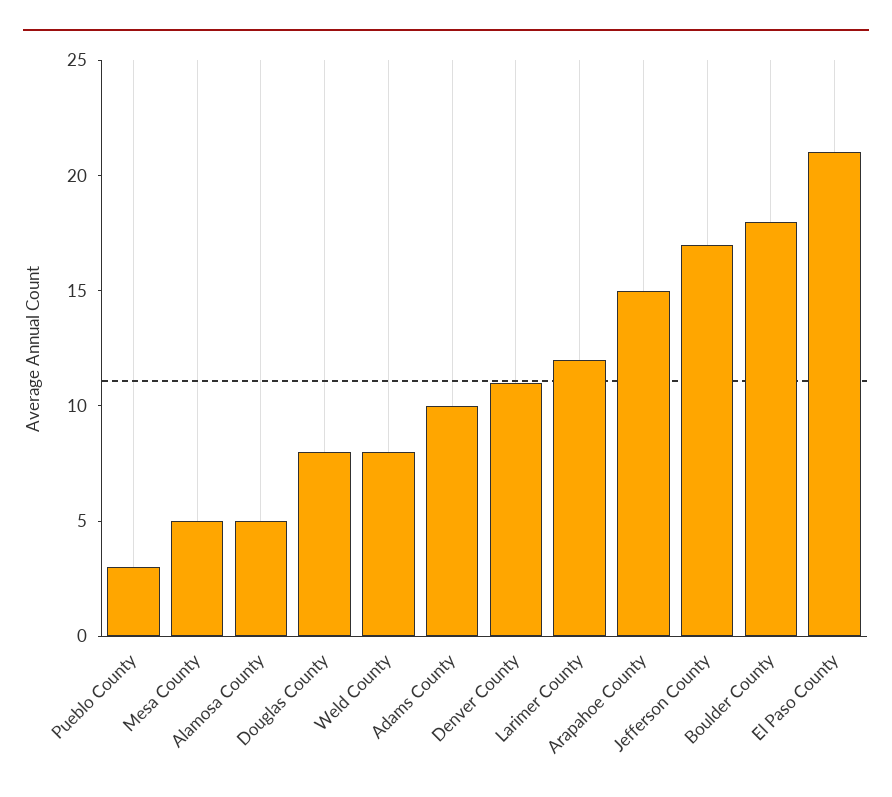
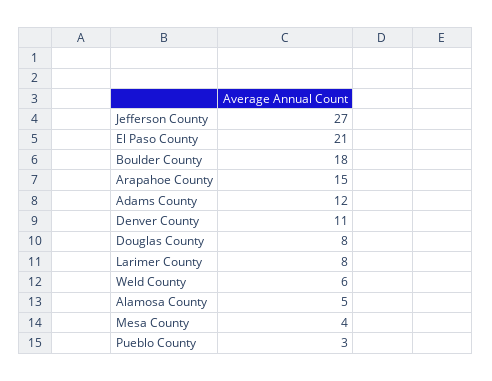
  {
    "Pueblo County": 3,
-   "Mesa County": 5,
+   "Mesa County": 4,
    "Alamosa County": 5,
    "Douglas County": 8,
-   "Weld County": 8,
+   "Weld County": 6,
-   "Adams County": 10,
+   "Adams County": 12,
    "Denver County": 11,
-   "Larimer County": 12,
+   "Larimer County": 8,
    "Arapahoe County": 15,
-   "Jefferson County": 17,
+   "Jefferson County": 27,
    "Boulder County": 18,
    "El Paso County": 21
  }

